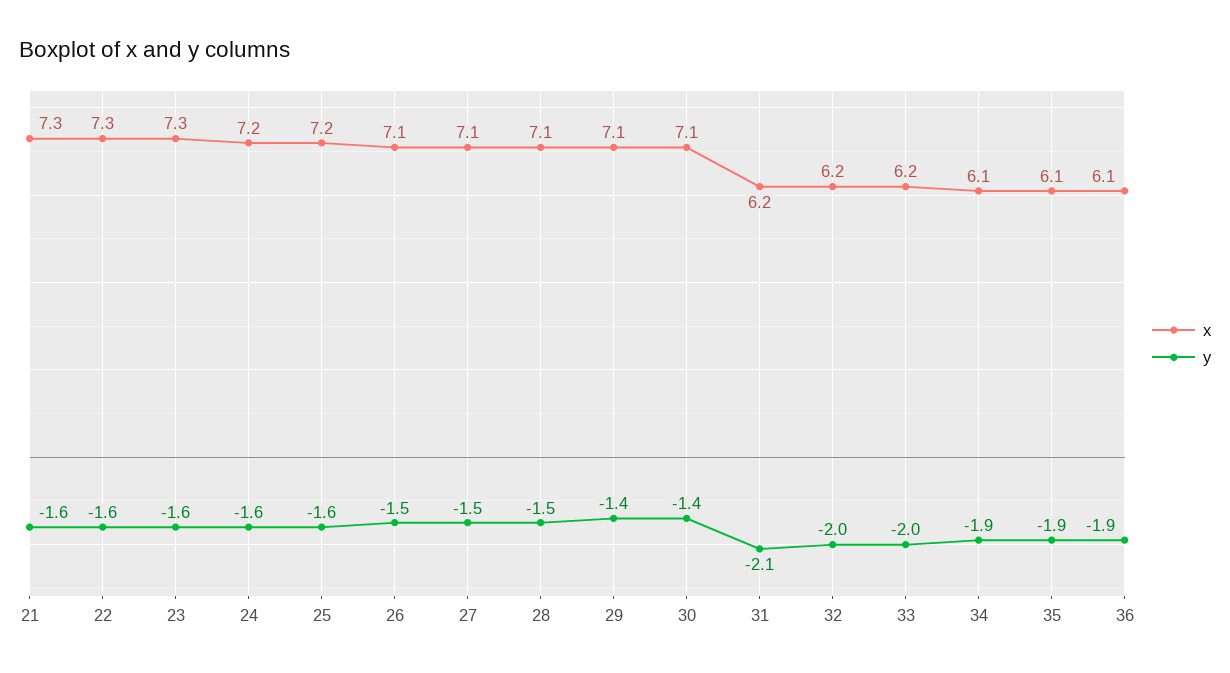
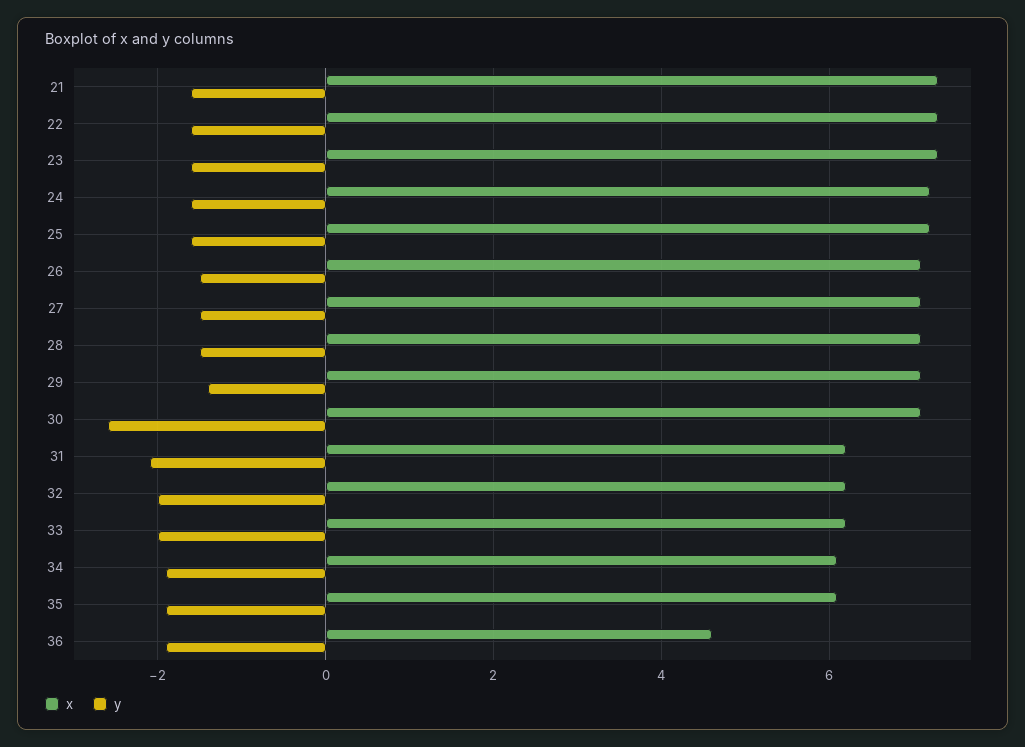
  {
    "x": {
      "21": 7.3,
      "22": 7.3,
      "23": 7.3,
      "24": 7.2,
      "25": 7.2,
      "26": 7.1,
      "27": 7.1,
      "28": 7.1,
      "29": 7.1,
      "30": 7.1,
      "31": 6.2,
      "32": 6.2,
      "33": 6.2,
      "34": 6.1,
      "35": 6.1,
-     "36": 6.1
+     "36": 4.5
    },
    "y": {
      "21": -1.6,
      "22": -1.6,
      "23": -1.6,
      "24": -1.6,
      "25": -1.6,
      "26": -1.5,
      "27": -1.5,
      "28": -1.5,
      "29": -1.4,
-     "30": -1.4,
+     "30": -2.5,
      "31": -2.1,
      "32": -2,
      "33": -2,
      "34": -1.9,
      "35": -1.9,
      "36": -1.9
    }
  }

